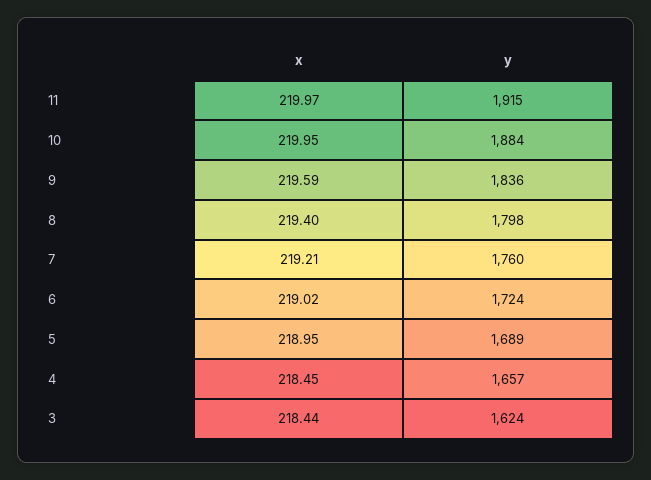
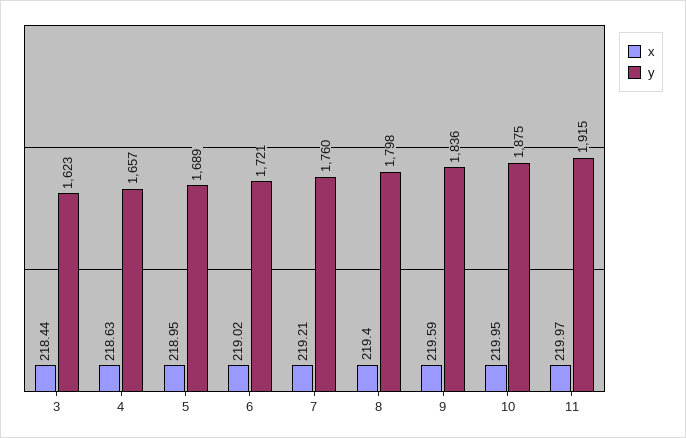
  {
    "x": {
      "11": 219.97,
      "10": 219.95,
      "9": 219.59,
      "8": 219.4,
      "7": 219.21,
      "6": 219.02,
      "5": 218.95,
-     "4": 218.45,
+     "4": 218.63,
      "3": 218.44
    },
    "y": {
      "11": 1915,
-     "10": 1884,
+     "10": 1875,
      "9": 1836,
      "8": 1798,
      "7": 1760,
-     "6": 1724,
+     "6": 1721,
      "5": 1689,
      "4": 1657,
-     "3": 1624
+     "3": 1623
    }
  }

